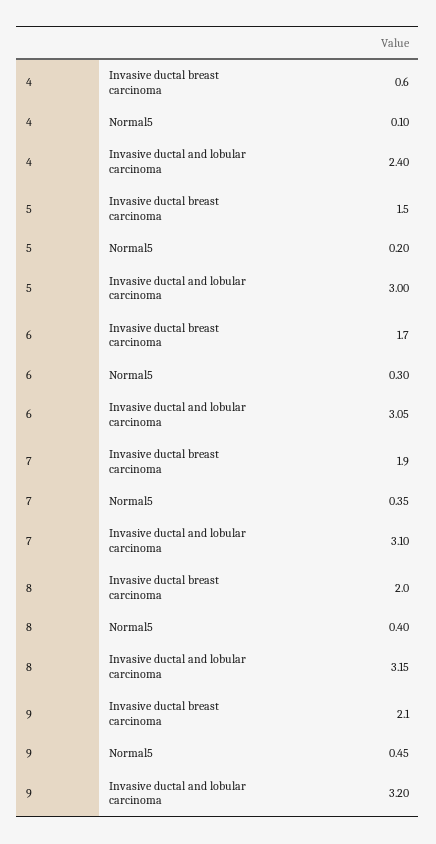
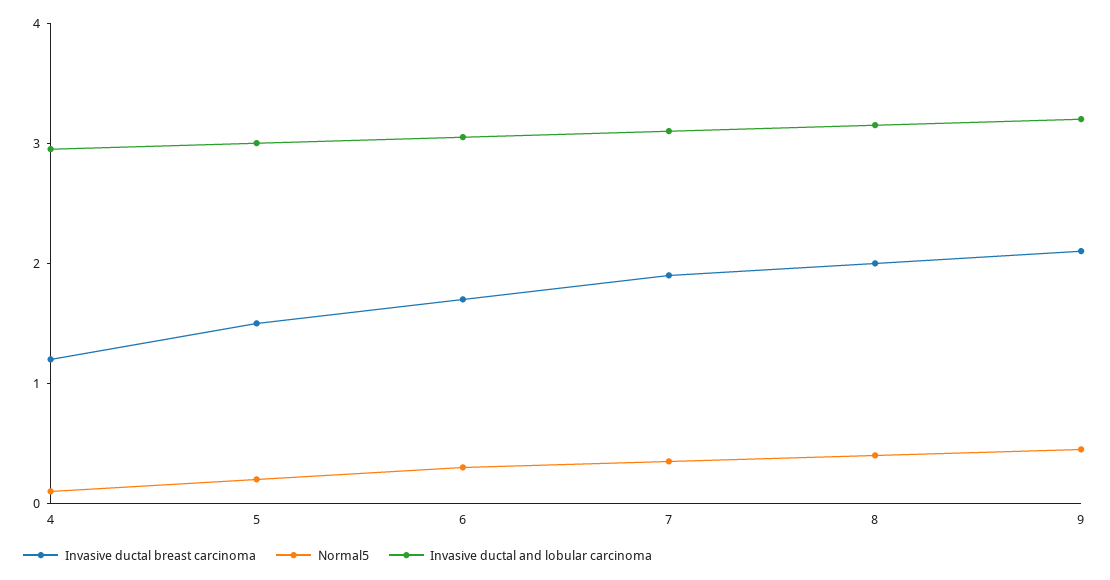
  {
    "Invasive ductal breast carcinoma": {
-     "4": 0.6,
+     "4": 1.2,
      "5": 1.5,
      "6": 1.7,
      "7": 1.9,
      "8": 2,
      "9": 2.1
    },
    "Normal5": {
      "4": 0.1,
      "5": 0.2,
      "6": 0.3,
      "7": 0.35,
      "8": 0.4,
      "9": 0.45
    },
    "Invasive ductal and lobular carcinoma": {
-     "4": 2.4,
+     "4": 3,
      "5": 3,
      "6": 3.05,
      "7": 3.1,
      "8": 3.15,
      "9": 3.2
    }
  }

